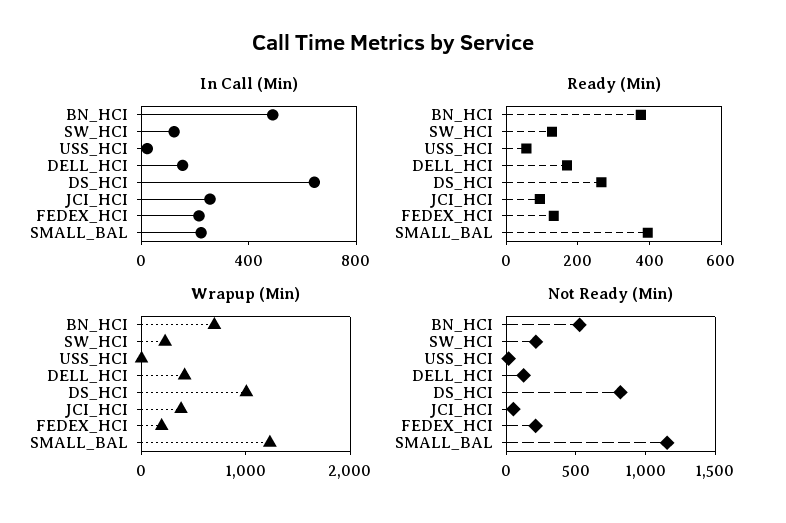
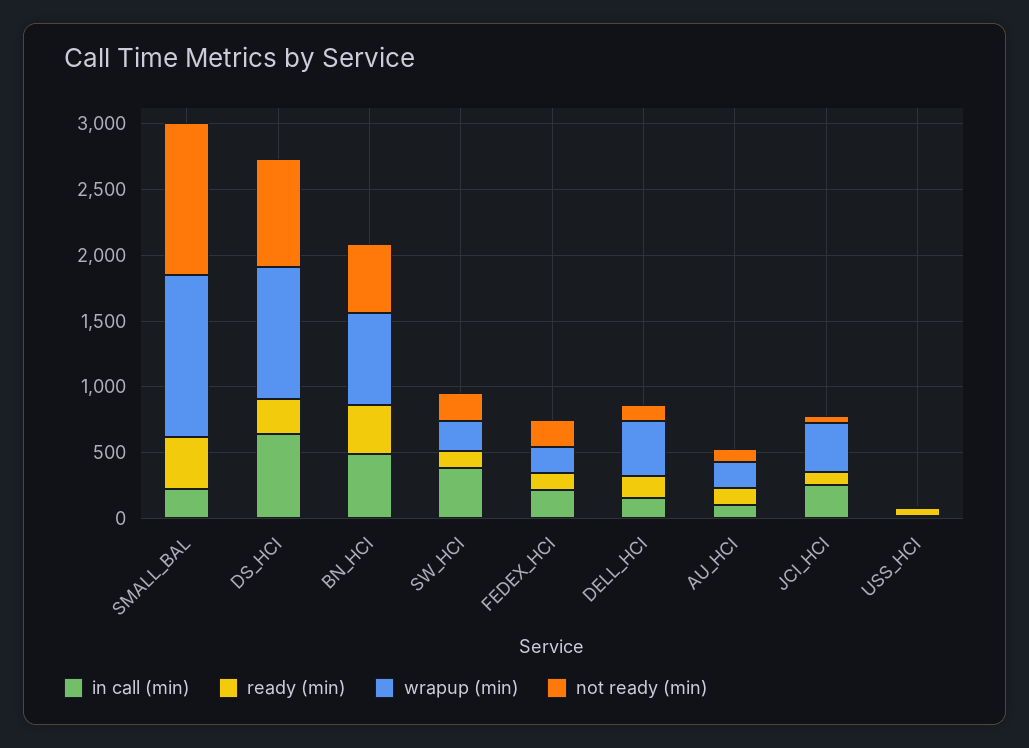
  {
    "In Call (Min)": {
      "BN_HCI": 500,
-     "SW_HCI": 100,
+     "SW_HCI": 400,
      "USS_HCI": 0,
      "DELL_HCI": 200,
      "DS_HCI": 600,
      "JCI_HCI": 300,
      "FEDEX_HCI": 200,
-     "SMALL_BAL": 200
+     "SMALL_BAL": 200,
+     "AU_HCI": 100
    },
    "Ready (Min)": {
      "BN_HCI": 400,
      "SW_HCI": 150,
      "USS_HCI": 50,
      "DELL_HCI": 150,
      "DS_HCI": 250,
      "JCI_HCI": 100,
      "FEDEX_HCI": 150,
-     "SMALL_BAL": 400
+     "SMALL_BAL": 400,
+     "AU_HCI": 100
    },
    "Wrapup (Min)": {
      "BN_HCI": 700,
      "SW_HCI": 200,
      "USS_HCI": 0,
      "DELL_HCI": 400,
      "DS_HCI": 1000,
      "JCI_HCI": 400,
      "FEDEX_HCI": 200,
-     "SMALL_BAL": 1200
+     "SMALL_BAL": 1200,
+     "AU_HCI": 200
    },
    "Not Ready (Min)": {
      "BN_HCI": 500,
      "SW_HCI": 200,
      "USS_HCI": 0,
      "DELL_HCI": 100,
      "DS_HCI": 800,
      "JCI_HCI": 100,
      "FEDEX_HCI": 200,
-     "SMALL_BAL": 1200
+     "SMALL_BAL": 1200,
+     "AU_HCI": 100
    }
  }

